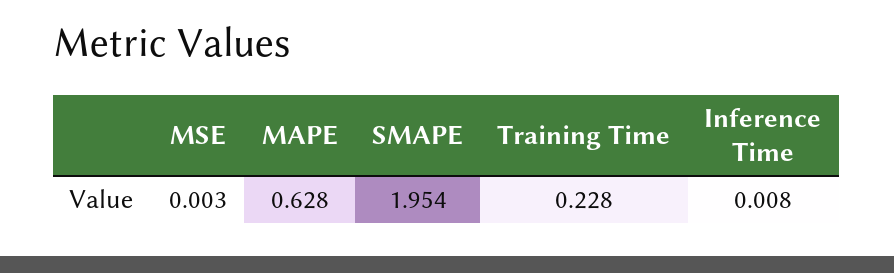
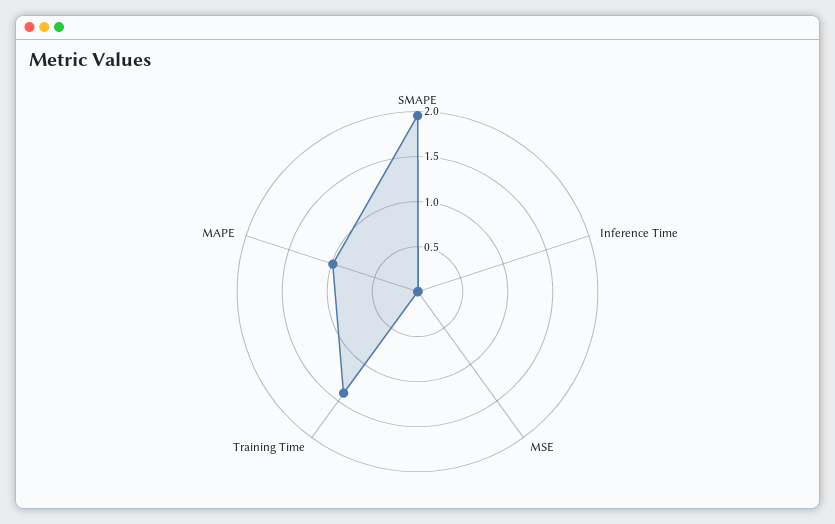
  {
    "MSE": 0.003,
-   "MAPE": 0.628,
+   "MAPE": 1,
    "SMAPE": 1.954,
-   "Training Time": 0.228,
+   "Training Time": 1.4,
    "Inference Time": 0.008
  }

